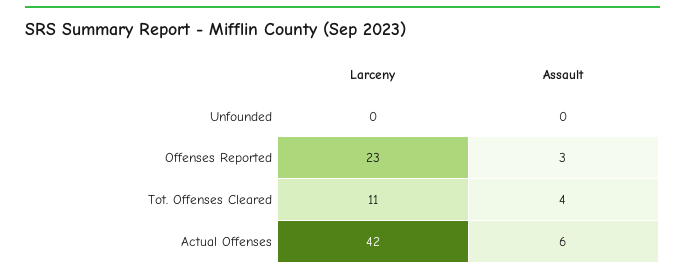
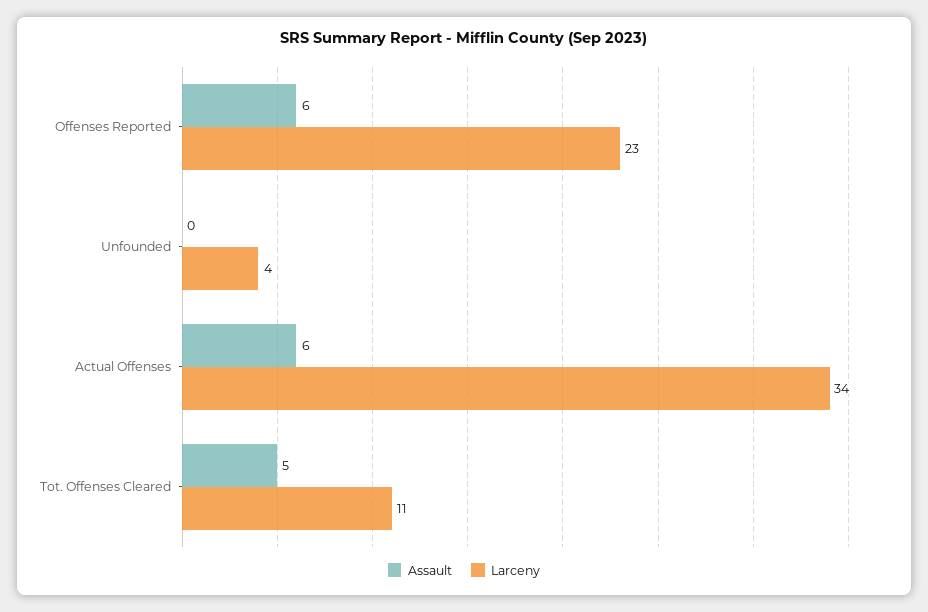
  {
    "Larceny": {
-     "Unfounded": 0,
+     "Unfounded": 4,
      "Offenses Reported": 23,
      "Tot. Offenses Cleared": 11,
-     "Actual Offenses": 42
+     "Actual Offenses": 34
    },
    "Assault": {
      "Unfounded": 0,
-     "Offenses Reported": 3,
+     "Offenses Reported": 6,
-     "Tot. Offenses Cleared": 4,
+     "Tot. Offenses Cleared": 5,
      "Actual Offenses": 6
    }
  }

